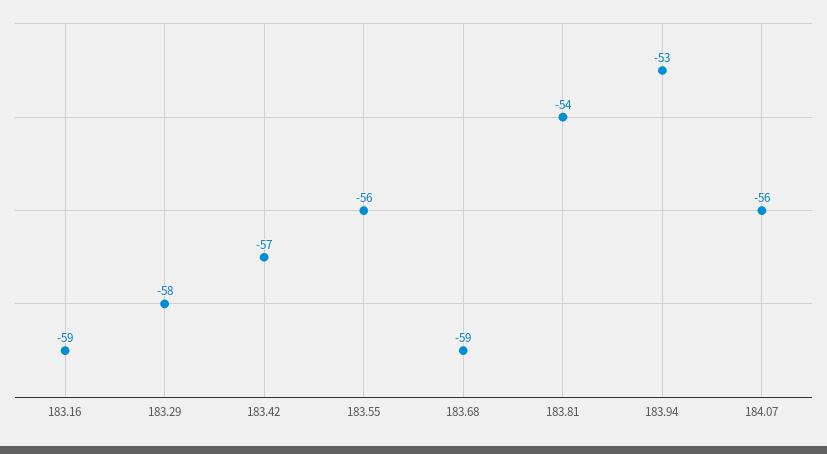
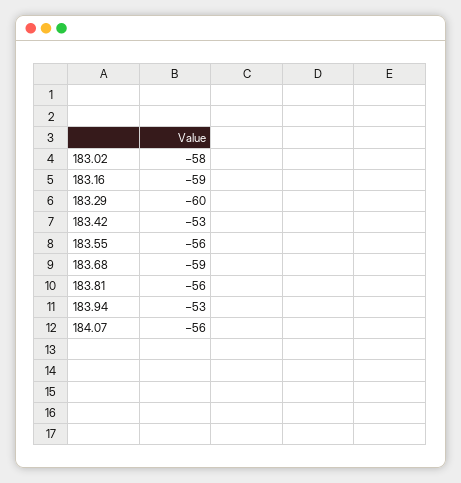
  {
    "183.16": -59,
-   "183.29": -58,
+   "183.29": -60,
-   "183.42": -57,
+   "183.42": -53,
    "183.55": -56,
    "183.68": -59,
-   "183.81": -54,
+   "183.81": -56,
    "183.94": -53,
-   "184.07": -56
+   "184.07": -56,
+   "183.02": -58
  }

